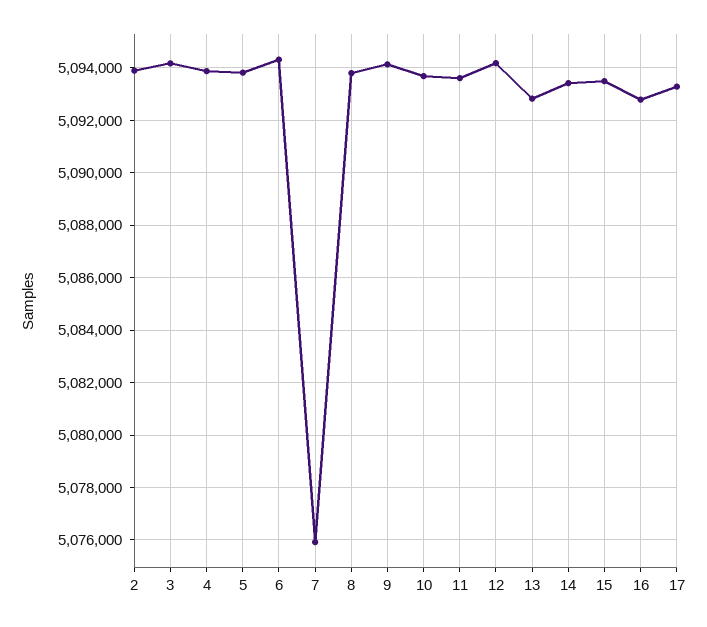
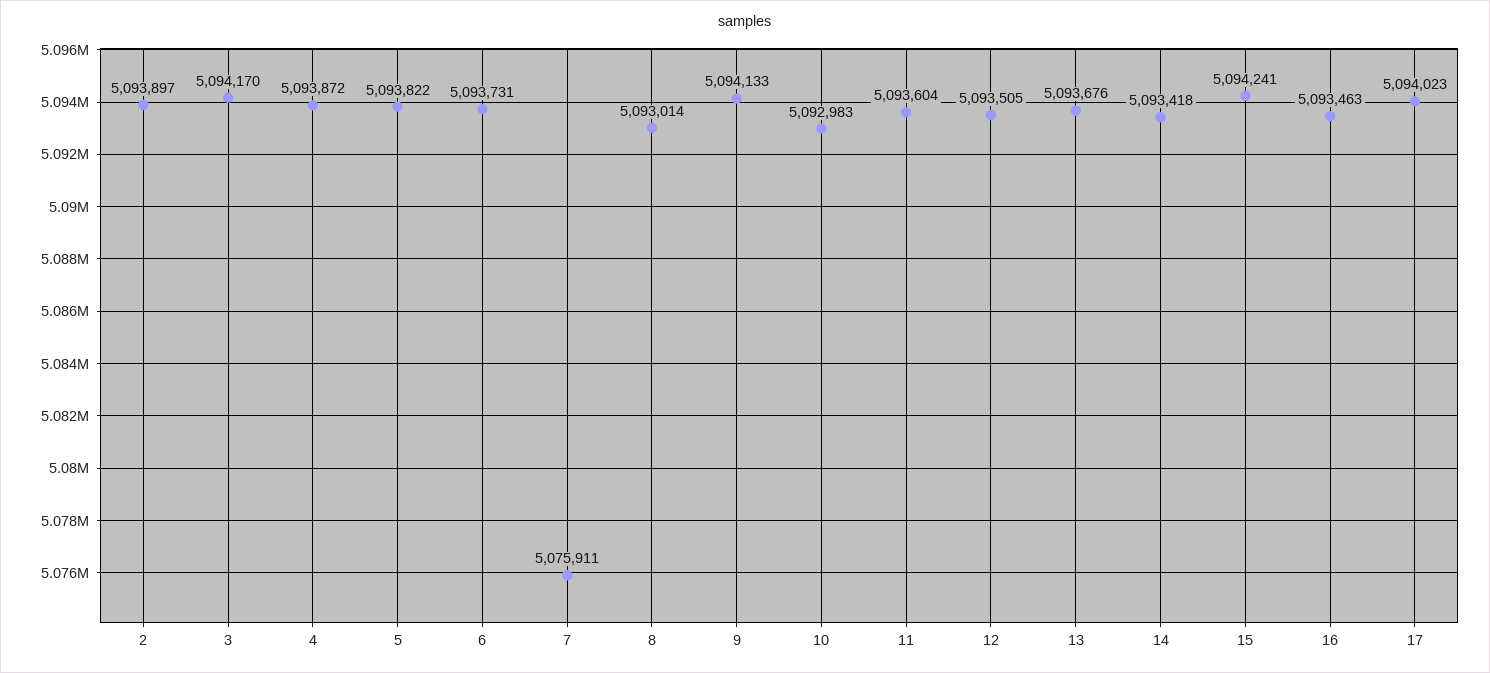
  {
    "2": 5093897,
    "3": 5094170,
    "4": 5093872,
    "5": 5093822,
-   "6": 5094250,
+   "6": 5093731,
    "7": 5075911,
-   "8": 5093750,
+   "8": 5093014,
    "9": 5094133,
-   "10": 5093750,
+   "10": 5092983,
    "11": 5093604,
-   "12": 5094250,
+   "12": 5093505,
-   "13": 5092750,
+   "13": 5093676,
    "14": 5093418,
-   "15": 5093500,
+   "15": 5094241,
-   "16": 5092750,
+   "16": 5093463,
-   "17": 5093250
+   "17": 5094023
  }

